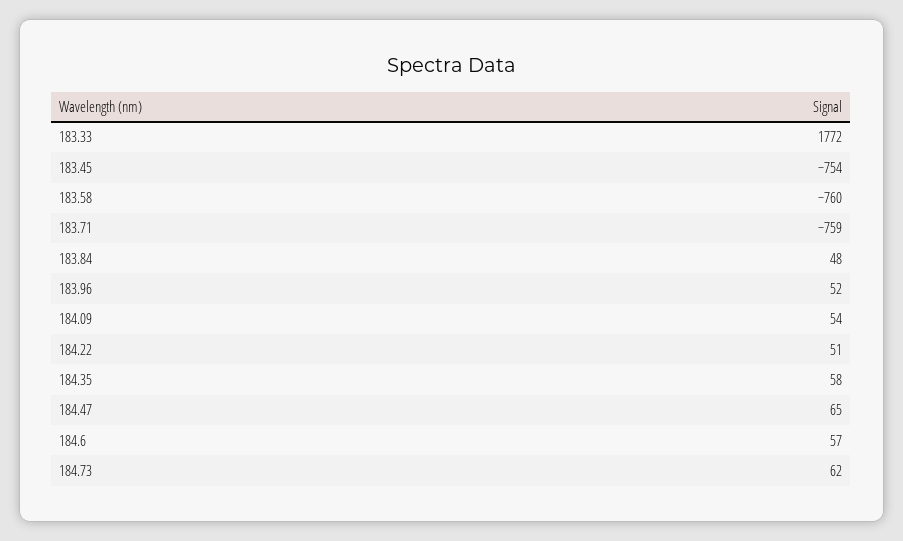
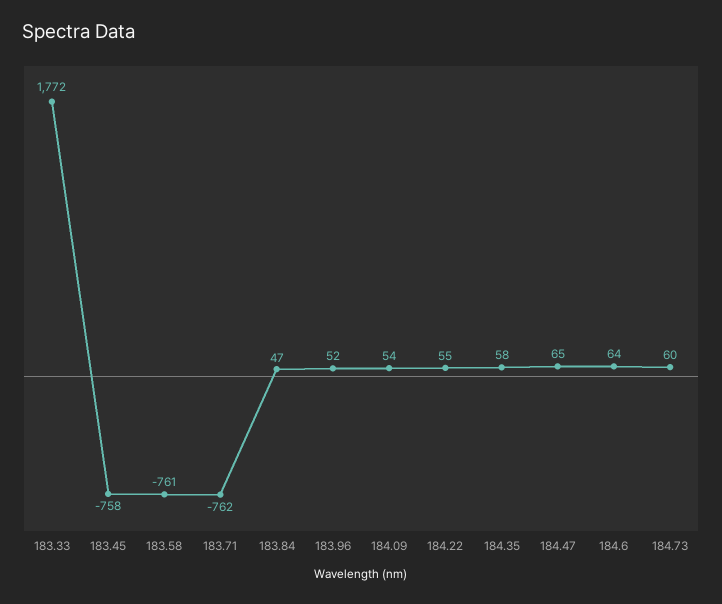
  {
    "183.33": 1772,
-   "183.45": -754,
+   "183.45": -758,
-   "183.58": -760,
+   "183.58": -761,
-   "183.71": -759,
+   "183.71": -762,
-   "183.84": 48,
+   "183.84": 47,
    "183.96": 52,
    "184.09": 54,
-   "184.22": 51,
+   "184.22": 55,
    "184.35": 58,
    "184.47": 65,
-   "184.6": 57,
+   "184.6": 64,
-   "184.73": 62
+   "184.73": 60
  }

